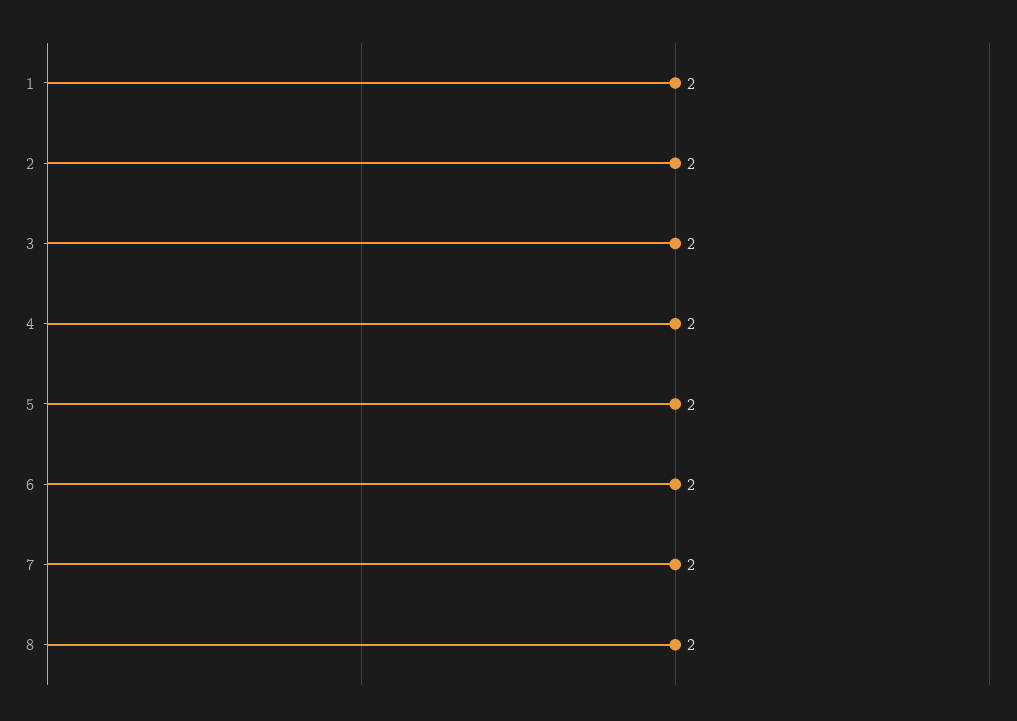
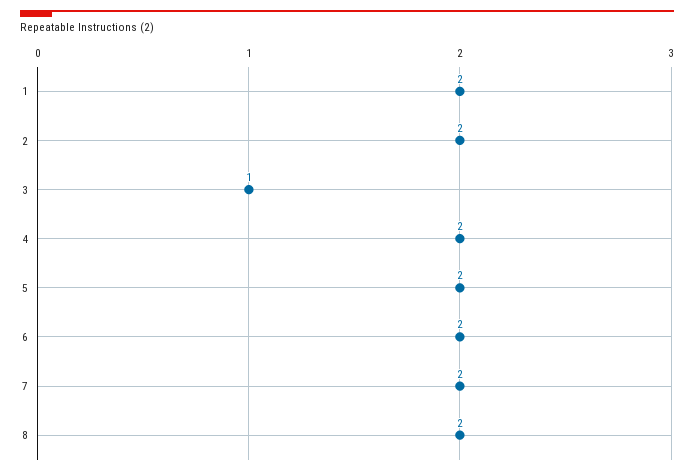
  {
    "1": 2,
    "2": 2,
-   "3": 2,
+   "3": 1,
    "4": 2,
    "5": 2,
    "6": 2,
    "7": 2,
    "8": 2
  }

